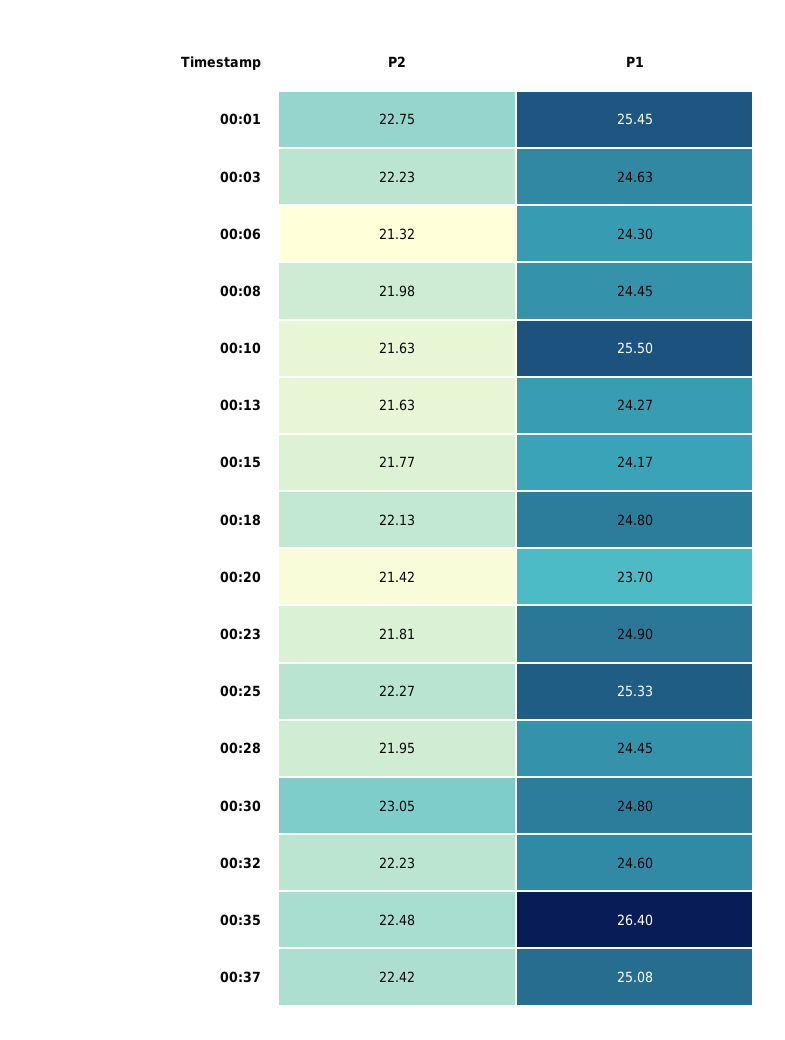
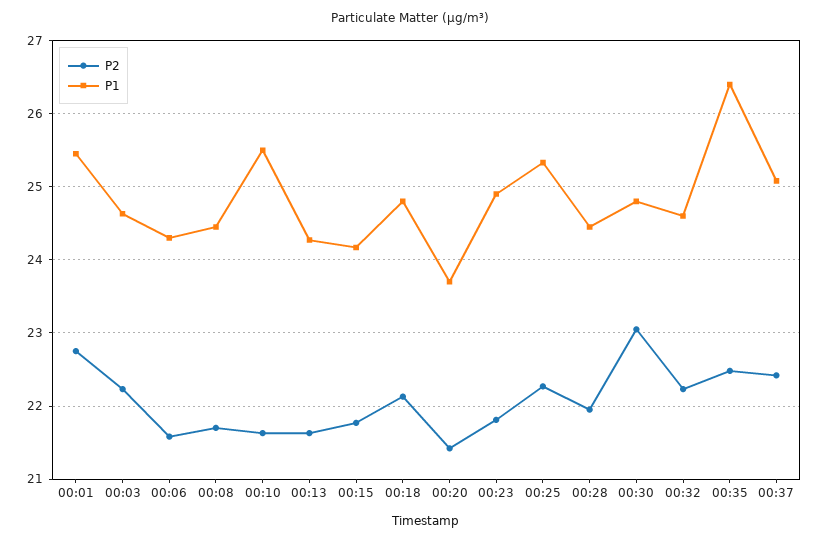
  {
    "P2": {
      "00:01": 22.75,
      "00:03": 22.23,
-     "00:06": 21.32,
+     "00:06": 21.6,
-     "00:08": 21.98,
+     "00:08": 21.7,
      "00:10": 21.63,
      "00:13": 21.63,
      "00:15": 21.77,
      "00:18": 22.13,
      "00:20": 21.42,
      "00:23": 21.81,
      "00:25": 22.27,
      "00:28": 21.95,
      "00:30": 23.05,
      "00:32": 22.23,
      "00:35": 22.48,
      "00:37": 22.42
    },
    "P1": {
      "00:01": 25.45,
      "00:03": 24.63,
      "00:06": 24.3,
      "00:08": 24.45,
      "00:10": 25.5,
      "00:13": 24.27,
      "00:15": 24.17,
      "00:18": 24.8,
      "00:20": 23.7,
      "00:23": 24.9,
      "00:25": 25.33,
      "00:28": 24.45,
      "00:30": 24.8,
      "00:32": 24.6,
      "00:35": 26.4,
      "00:37": 25.08
    }
  }

